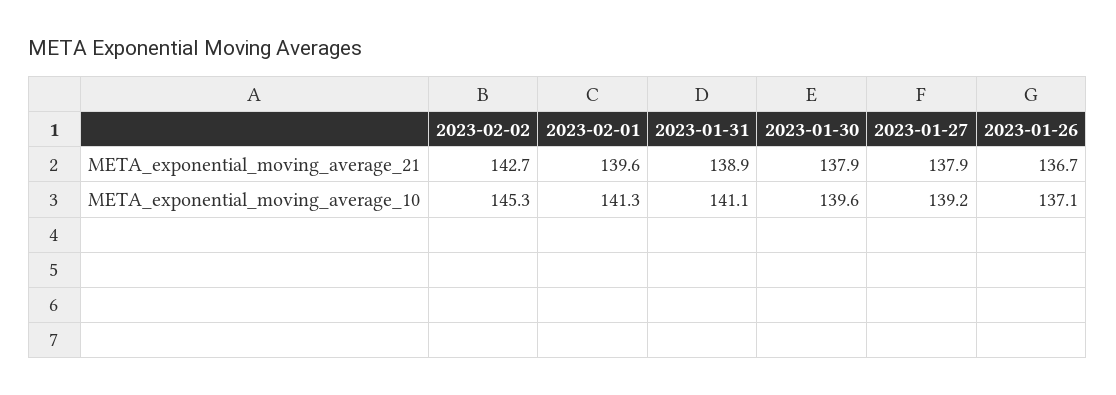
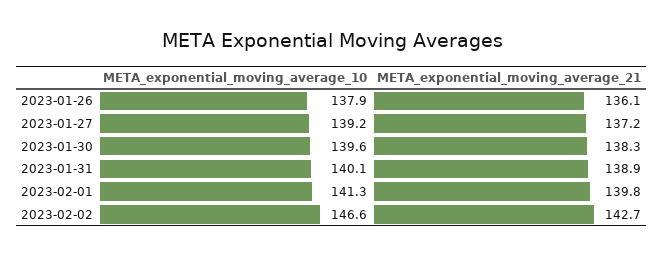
  {
    "2023-02-02": {
      "META_exponential_moving_average_21": 142.7,
-     "META_exponential_moving_average_10": 145.3
+     "META_exponential_moving_average_10": 146.6
    },
    "2023-02-01": {
-     "META_exponential_moving_average_21": 139.6,
+     "META_exponential_moving_average_21": 139.8,
      "META_exponential_moving_average_10": 141.3
    },
    "2023-01-31": {
      "META_exponential_moving_average_21": 138.9,
-     "META_exponential_moving_average_10": 141.1
+     "META_exponential_moving_average_10": 140.1
    },
    "2023-01-30": {
-     "META_exponential_moving_average_21": 137.9,
+     "META_exponential_moving_average_21": 138.3,
      "META_exponential_moving_average_10": 139.6
    },
    "2023-01-27": {
-     "META_exponential_moving_average_21": 137.9,
+     "META_exponential_moving_average_21": 137.2,
      "META_exponential_moving_average_10": 139.2
    },
    "2023-01-26": {
-     "META_exponential_moving_average_21": 136.7,
+     "META_exponential_moving_average_21": 136.1,
-     "META_exponential_moving_average_10": 137.1
+     "META_exponential_moving_average_10": 137.9
    }
  }

